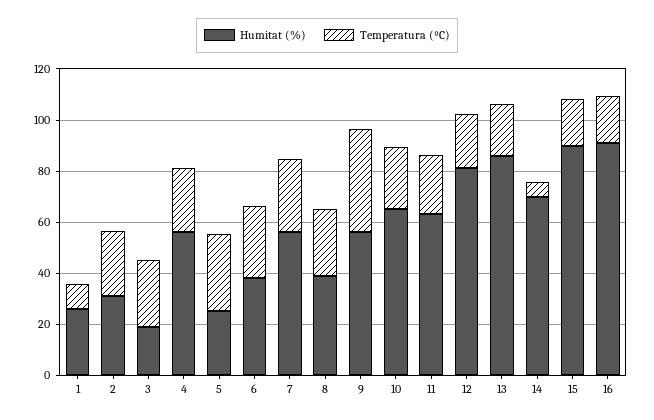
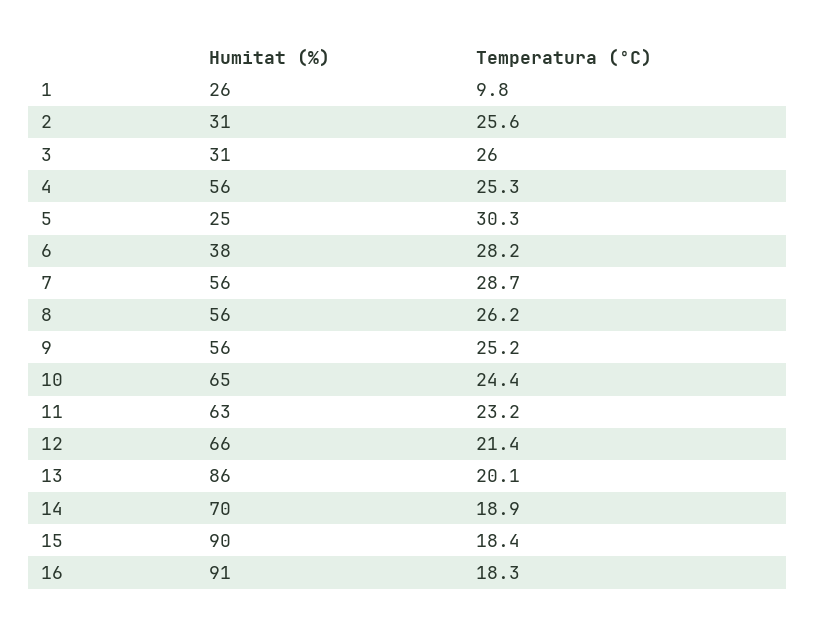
  {
    "Humitat (%)": {
      "1": 26,
      "2": 31,
-     "3": 20,
+     "3": 31,
      "4": 56,
      "5": 25,
      "6": 38,
      "7": 56,
-     "8": 40,
+     "8": 56,
      "9": 56,
      "10": 65,
      "11": 63,
-     "12": 80,
+     "12": 66,
      "13": 86,
      "14": 70,
      "15": 90,
      "16": 91
    },
    "Temperatura (ºC)": {
      "1": 9.8,
      "2": 25.6,
      "3": 26,
      "4": 25.3,
      "5": 30.3,
      "6": 28.2,
      "7": 28.7,
      "8": 26.2,
-     "9": 40,
+     "9": 25.2,
      "10": 24.4,
      "11": 23.2,
      "12": 21.4,
      "13": 20.1,
-     "14": 5,
+     "14": 18.9,
      "15": 18.4,
      "16": 18.3
    }
  }

